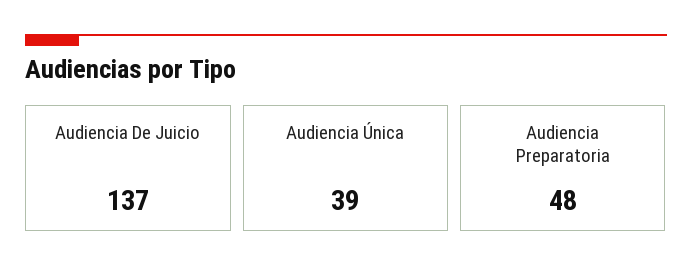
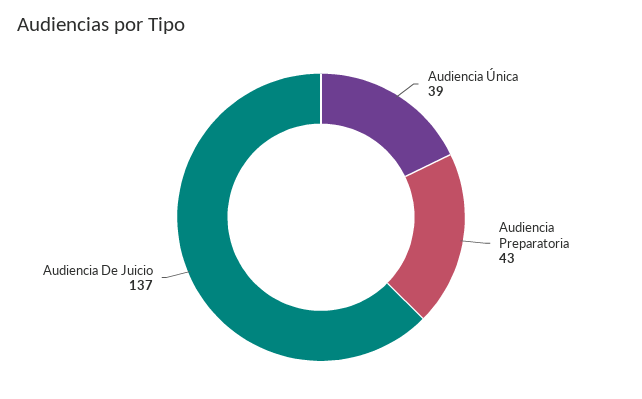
  {
    "Audiencia De Juicio": 137,
    "Audiencia Única": 39,
-   "Audiencia Preparatoria": 48
+   "Audiencia Preparatoria": 43
  }

